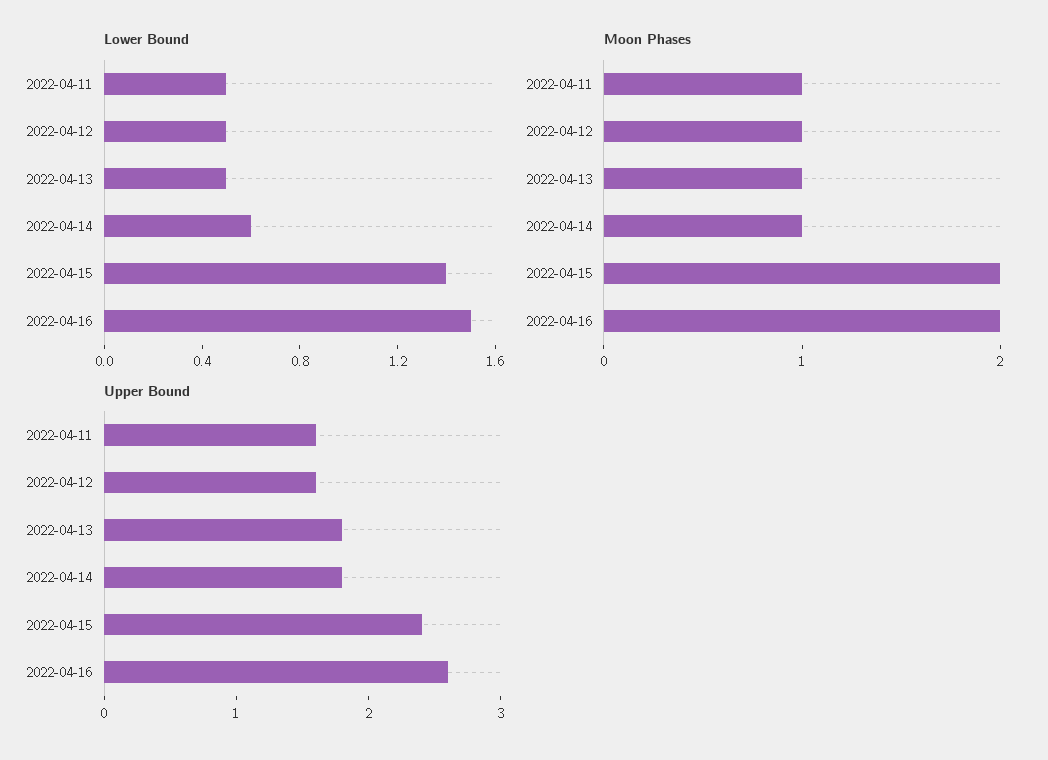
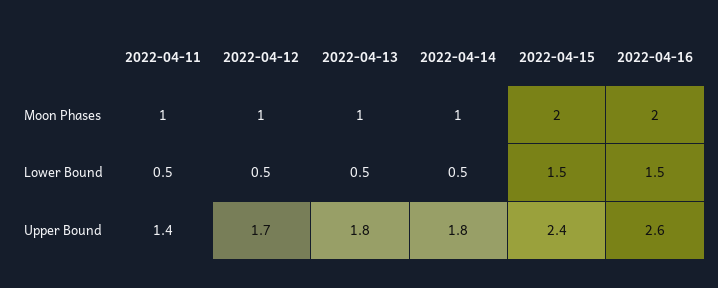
  {
    "Lower Bound": {
      "2022-04-11": 0.5,
      "2022-04-12": 0.5,
      "2022-04-13": 0.5,
-     "2022-04-14": 0.6,
+     "2022-04-14": 0.5,
-     "2022-04-15": 1.4,
+     "2022-04-15": 1.5,
      "2022-04-16": 1.5
    },
    "Moon Phases": {
      "2022-04-11": 1,
      "2022-04-12": 1,
      "2022-04-13": 1,
      "2022-04-14": 1,
      "2022-04-15": 2,
      "2022-04-16": 2
    },
    "Upper Bound": {
-     "2022-04-11": 1.6,
+     "2022-04-11": 1.4,
-     "2022-04-12": 1.6,
+     "2022-04-12": 1.7,
      "2022-04-13": 1.8,
      "2022-04-14": 1.8,
      "2022-04-15": 2.4,
      "2022-04-16": 2.6
    }
  }

